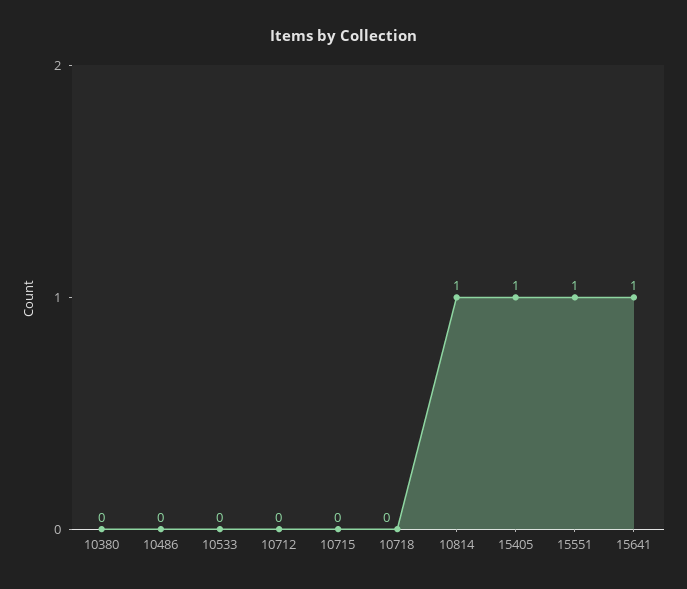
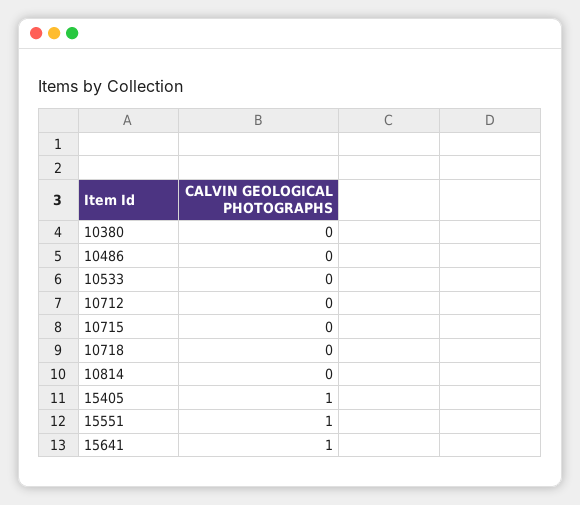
  {
    "10380": 0,
    "10486": 0,
    "10533": 0,
    "10712": 0,
    "10715": 0,
    "10718": 0,
-   "10814": 1,
+   "10814": 0,
    "15405": 1,
    "15551": 1,
    "15641": 1
  }

